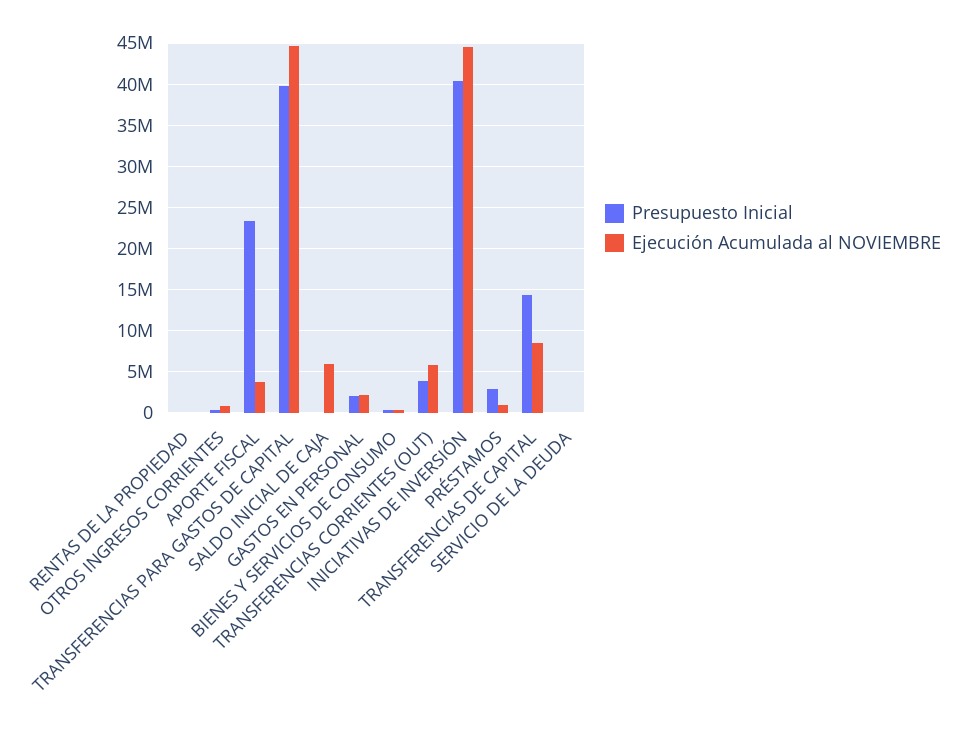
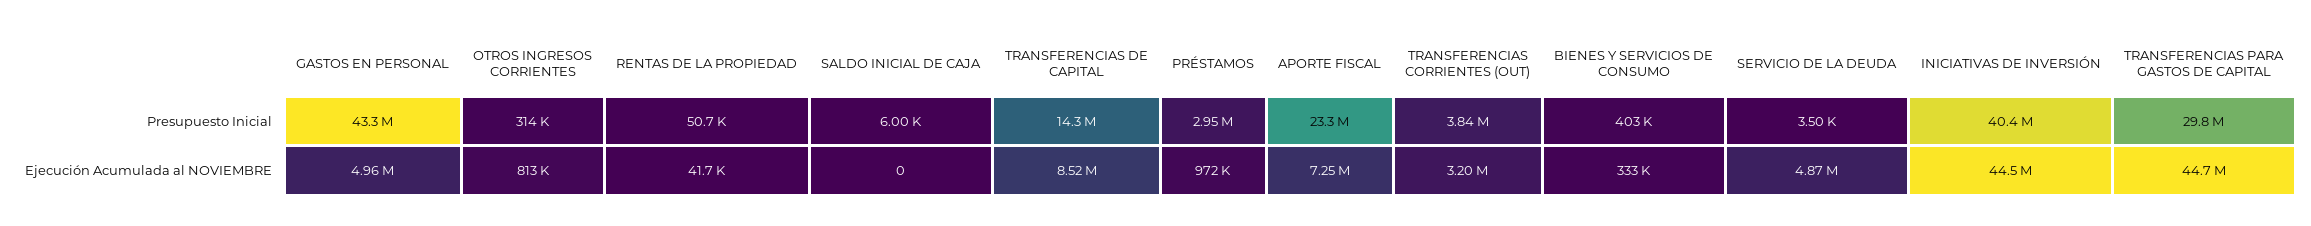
  {
    "Presupuesto Inicial": {
      "RENTAS DE LA PROPIEDAD": 50700,
      "OTROS INGRESOS CORRIENTES": 314000,
      "APORTE FISCAL": 23300000,
-     "TRANSFERENCIAS PARA GASTOS DE CAPITAL": 40000000,
+     "TRANSFERENCIAS PARA GASTOS DE CAPITAL": 29800000,
      "SALDO INICIAL DE CAJA": 6000,
-     "GASTOS EN PERSONAL": 2000000,
+     "GASTOS EN PERSONAL": 43300000,
      "BIENES Y SERVICIOS DE CONSUMO": 403000,
      "TRANSFERENCIAS CORRIENTES (OUT)": 3840000,
      "INICIATIVAS DE INVERSIÓN": 40400000,
      "PRÉSTAMOS": 2950000,
      "TRANSFERENCIAS DE CAPITAL": 14300000,
      "SERVICIO DE LA DEUDA": 3500
    },
    "Ejecución Acumulada al NOVIEMBRE": {
      "RENTAS DE LA PROPIEDAD": 41700,
      "OTROS INGRESOS CORRIENTES": 813000,
-     "APORTE FISCAL": 4000000,
+     "APORTE FISCAL": 7250000,
      "TRANSFERENCIAS PARA GASTOS DE CAPITAL": 44700000,
-     "SALDO INICIAL DE CAJA": 6000000,
+     "SALDO INICIAL DE CAJA": 0,
-     "GASTOS EN PERSONAL": 2000000,
+     "GASTOS EN PERSONAL": 4960000,
      "BIENES Y SERVICIOS DE CONSUMO": 333000,
-     "TRANSFERENCIAS CORRIENTES (OUT)": 6000000,
+     "TRANSFERENCIAS CORRIENTES (OUT)": 3200000,
      "INICIATIVAS DE INVERSIÓN": 44500000,
      "PRÉSTAMOS": 972000,
      "TRANSFERENCIAS DE CAPITAL": 8520000,
-     "SERVICIO DE LA DEUDA": 0
+     "SERVICIO DE LA DEUDA": 4870000
    }
  }

